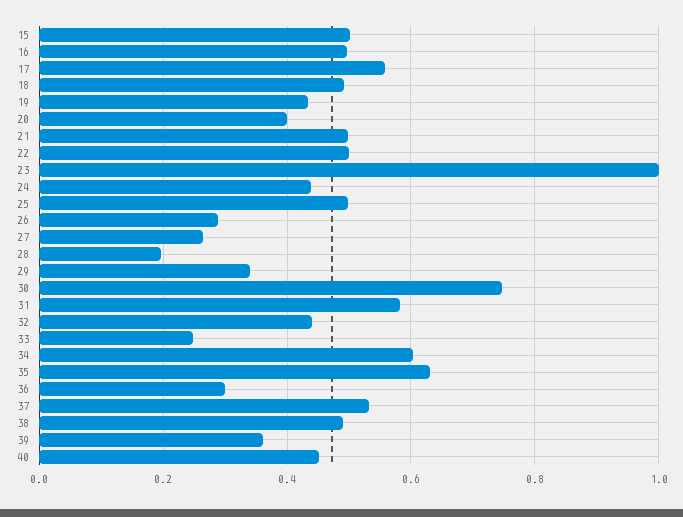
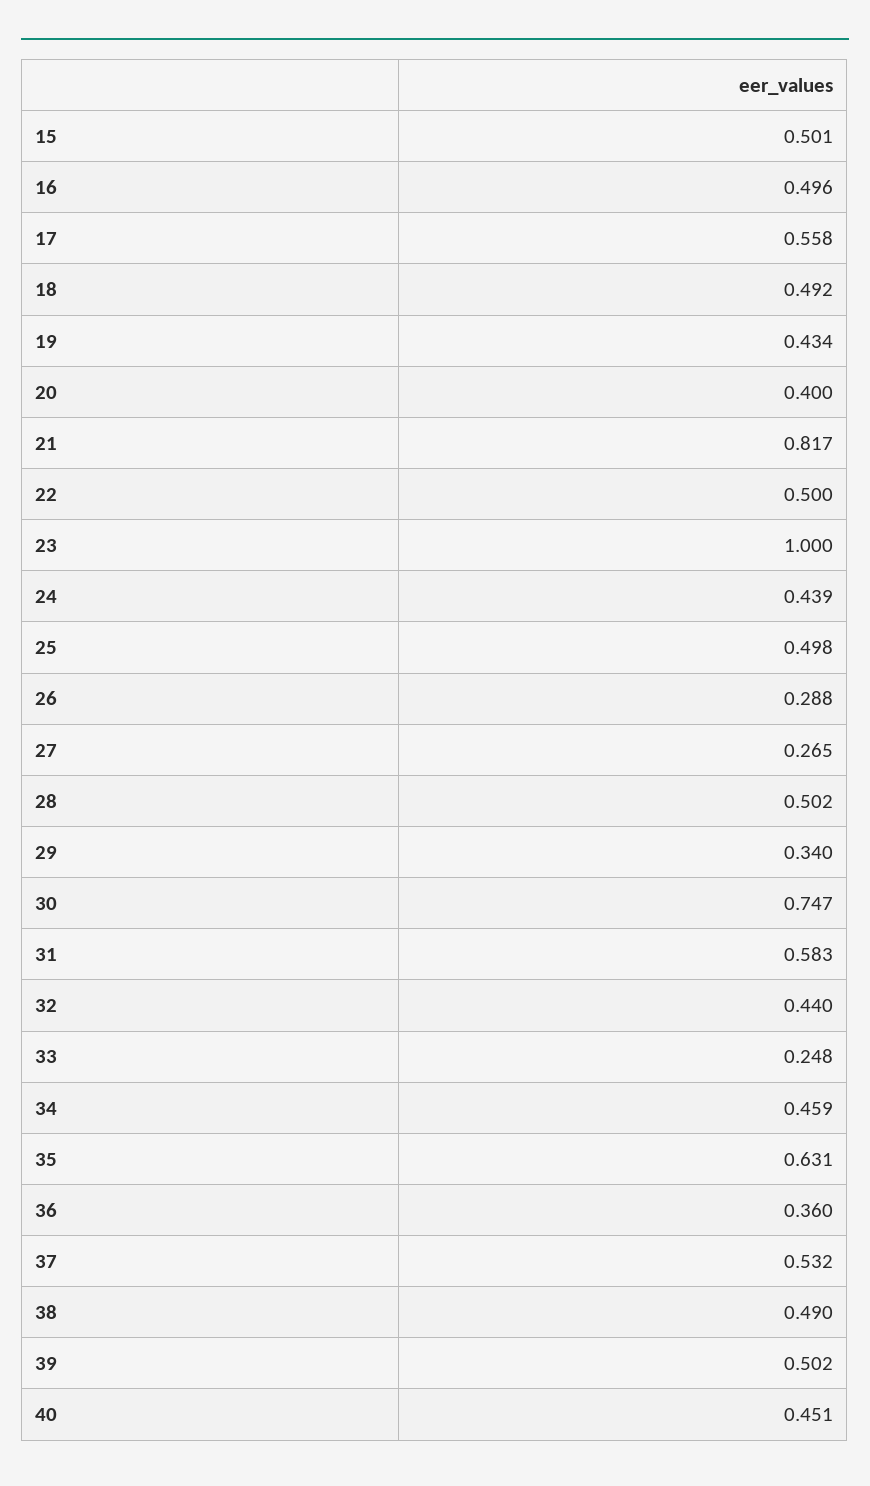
  {
    "15": 0.501,
    "16": 0.496,
    "17": 0.558,
    "18": 0.492,
    "19": 0.434,
    "20": 0.4,
-   "21": 0.5,
+   "21": 0.817,
    "22": 0.5,
    "23": 1,
    "24": 0.439,
    "25": 0.498,
    "26": 0.288,
    "27": 0.265,
-   "28": 0.2,
+   "28": 0.502,
    "29": 0.34,
    "30": 0.747,
    "31": 0.583,
    "32": 0.44,
    "33": 0.248,
-   "34": 0.6,
+   "34": 0.459,
    "35": 0.631,
-   "36": 0.3,
+   "36": 0.36,
    "37": 0.532,
    "38": 0.49,
-   "39": 0.36,
+   "39": 0.502,
    "40": 0.451
  }

